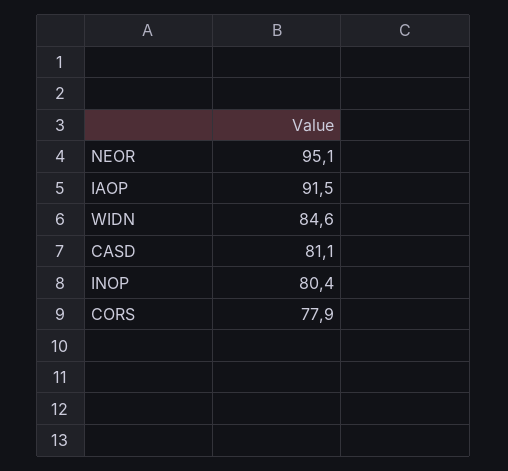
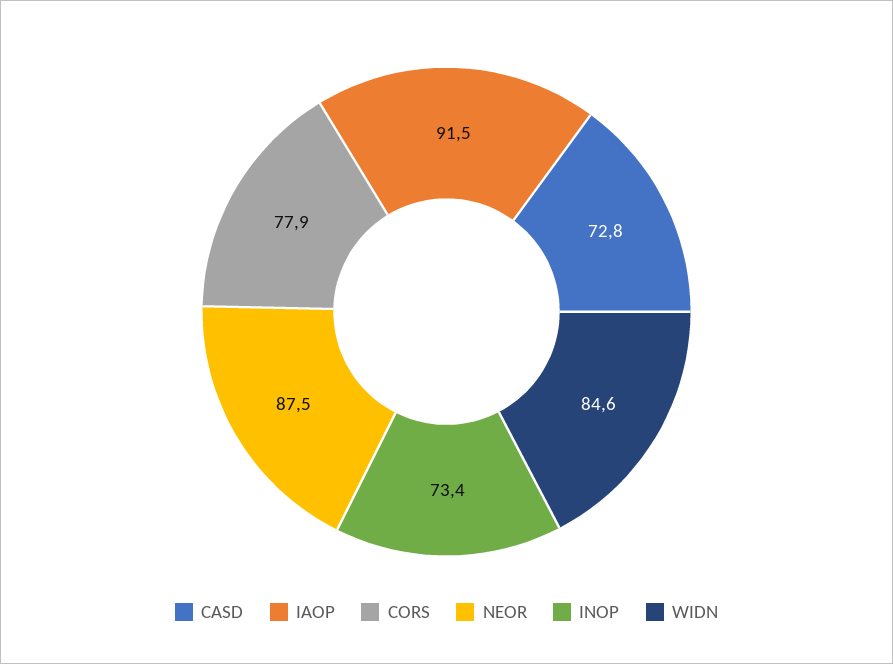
  {
-   "NEOR": 95.1,
+   "NEOR": 87.5,
    "IAOP": 91.5,
    "WIDN": 84.6,
-   "CASD": 81.1,
+   "CASD": 72.8,
-   "INOP": 80.4,
+   "INOP": 73.4,
    "CORS": 77.9
  }

